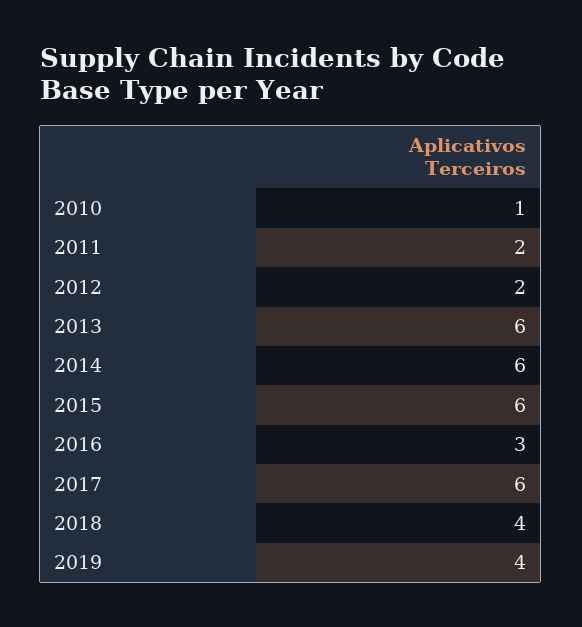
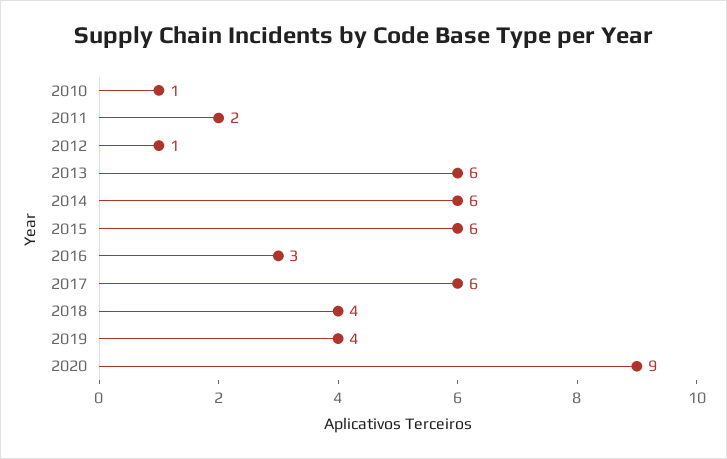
  {
    "2010": 1,
    "2011": 2,
-   "2012": 2,
+   "2012": 1,
    "2013": 6,
    "2014": 6,
    "2015": 6,
    "2016": 3,
    "2017": 6,
    "2018": 4,
-   "2019": 4
+   "2019": 4,
+   "2020": 9
  }

